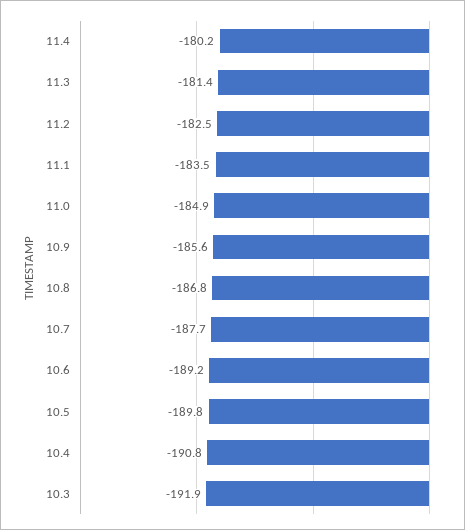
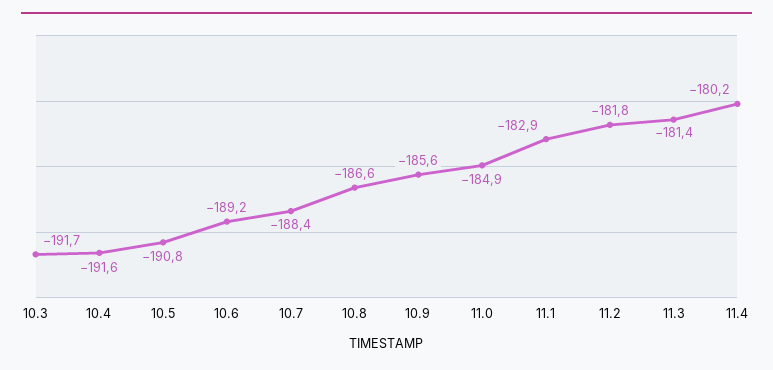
  {
    "11.4": -180.2,
    "11.3": -181.4,
-   "11.2": -182.5,
+   "11.2": -181.8,
-   "11.1": -183.5,
+   "11.1": -182.9,
    "11.0": -184.9,
    "10.9": -185.6,
-   "10.8": -186.8,
+   "10.8": -186.6,
-   "10.7": -187.7,
+   "10.7": -188.4,
    "10.6": -189.2,
-   "10.5": -189.8,
+   "10.5": -190.8,
-   "10.4": -190.8,
+   "10.4": -191.6,
-   "10.3": -191.9
+   "10.3": -191.7
  }

